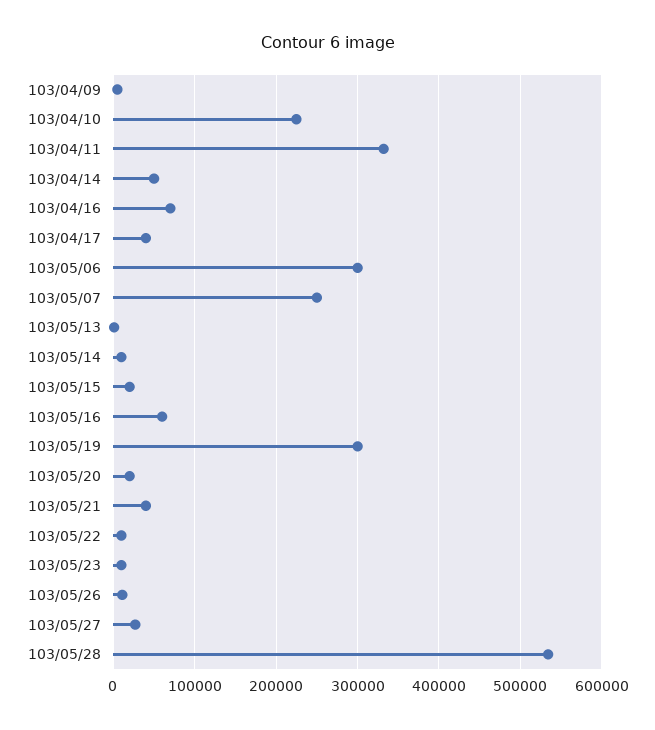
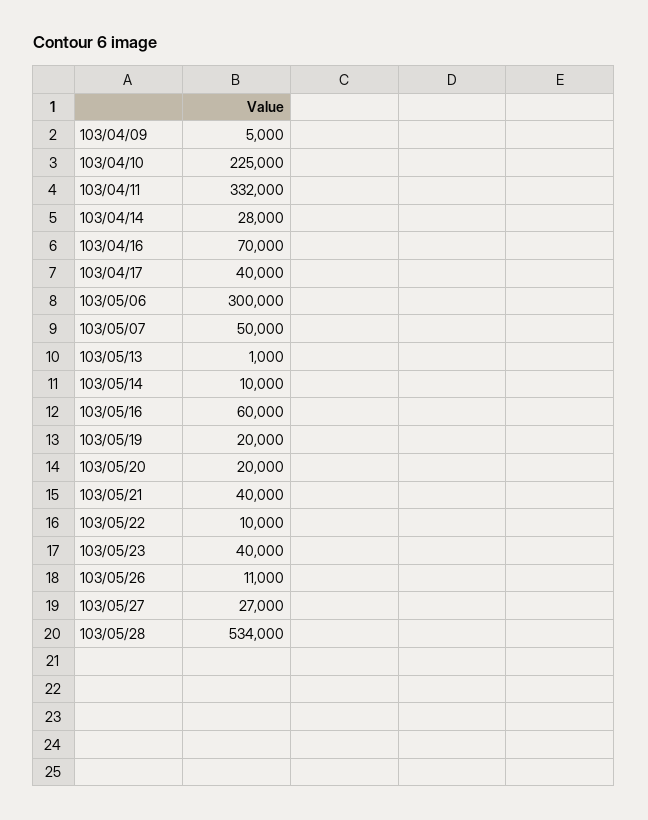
  {
    "103/04/09": 5000,
    "103/04/10": 225000,
    "103/04/11": 332000,
-   "103/04/14": 50000,
+   "103/04/14": 28000,
    "103/04/16": 70000,
    "103/04/17": 40000,
    "103/05/06": 300000,
-   "103/05/07": 250000,
+   "103/05/07": 50000,
    "103/05/13": 1000,
    "103/05/14": 10000,
-   "103/05/15": 20000,
    "103/05/16": 60000,
-   "103/05/19": 300000,
+   "103/05/19": 20000,
    "103/05/20": 20000,
    "103/05/21": 40000,
    "103/05/22": 10000,
-   "103/05/23": 10000,
+   "103/05/23": 40000,
    "103/05/26": 11000,
    "103/05/27": 27000,
    "103/05/28": 534000
  }

